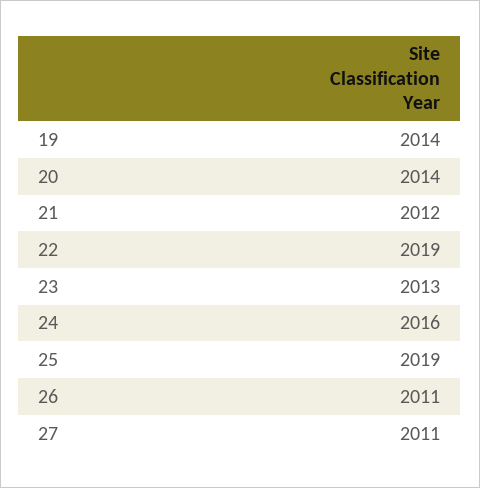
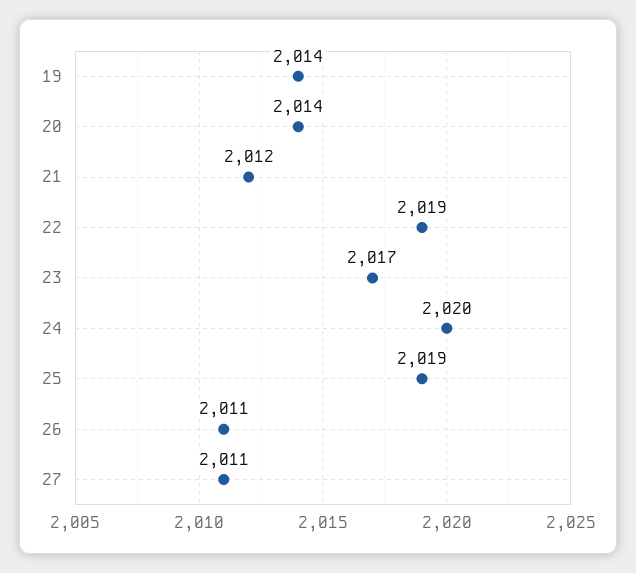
  {
    "19": 2014,
    "20": 2014,
    "21": 2012,
    "22": 2019,
-   "23": 2013,
+   "23": 2017,
-   "24": 2016,
+   "24": 2020,
    "25": 2019,
    "26": 2011,
    "27": 2011
  }

